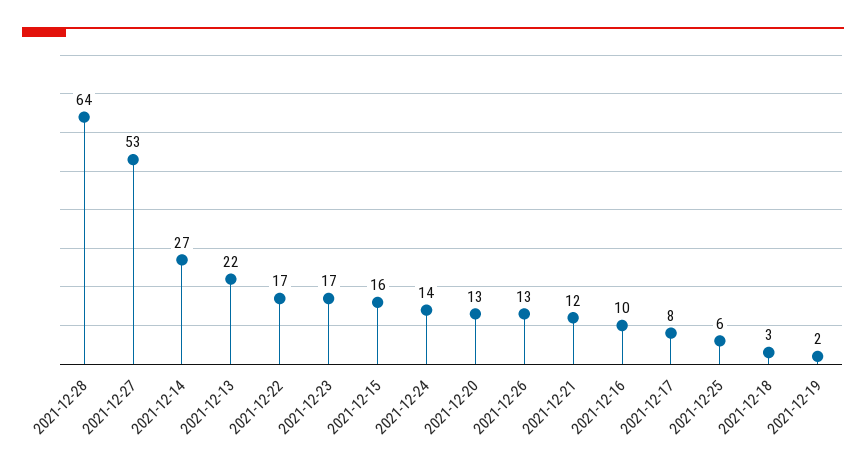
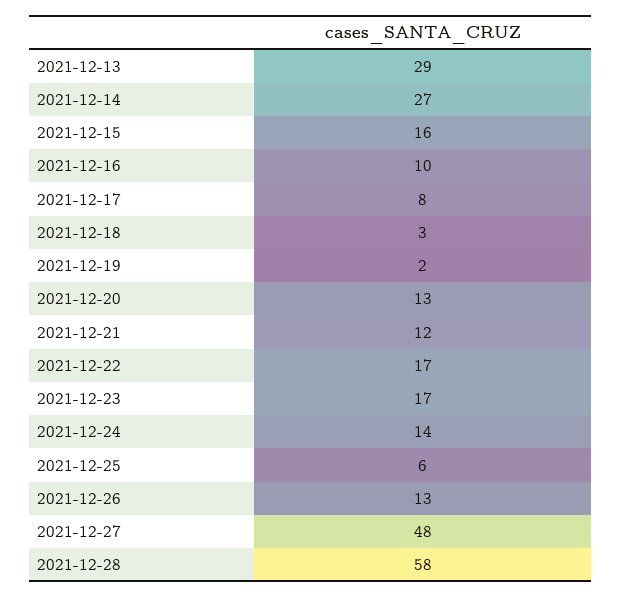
  {
-   "2021-12-28": 64,
+   "2021-12-28": 58,
-   "2021-12-27": 53,
+   "2021-12-27": 48,
    "2021-12-14": 27,
-   "2021-12-13": 22,
+   "2021-12-13": 29,
    "2021-12-22": 17,
    "2021-12-23": 17,
    "2021-12-15": 16,
    "2021-12-24": 14,
    "2021-12-20": 13,
    "2021-12-26": 13,
    "2021-12-21": 12,
    "2021-12-16": 10,
    "2021-12-17": 8,
    "2021-12-25": 6,
    "2021-12-18": 3,
    "2021-12-19": 2
  }

